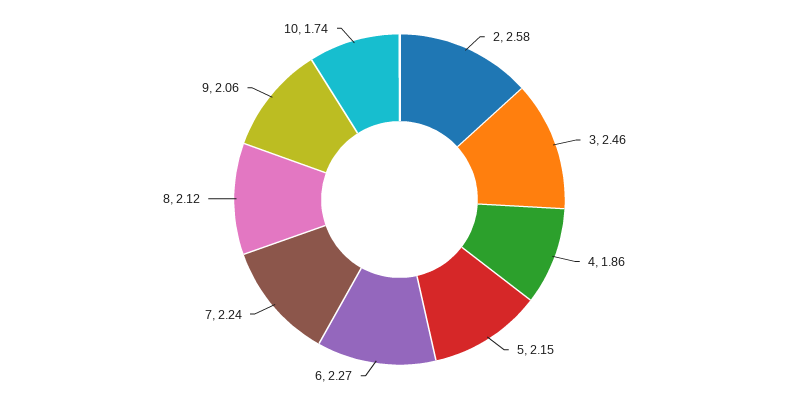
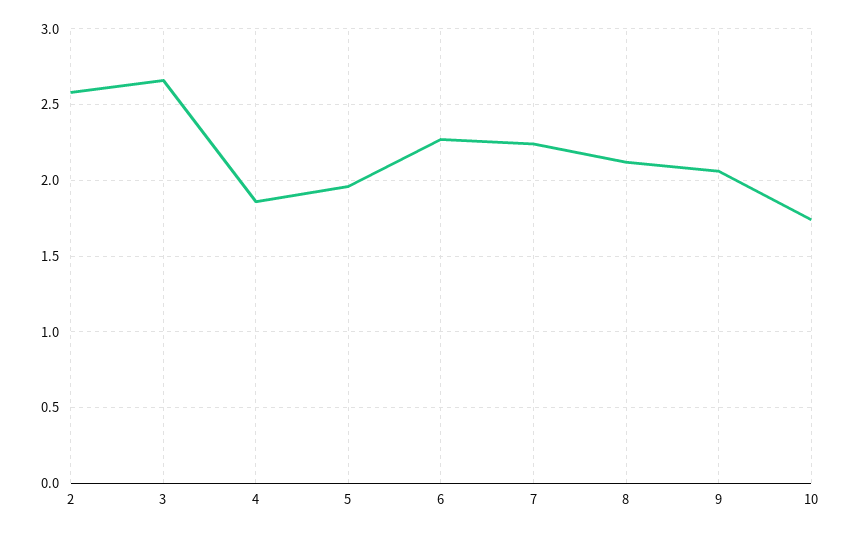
  {
    "2": 2.58,
-   "3": 2.46,
+   "3": 2.65,
    "4": 1.86,
-   "5": 2.15,
+   "5": 1.95,
    "6": 2.27,
    "7": 2.24,
    "8": 2.12,
    "9": 2.06,
    "10": 1.74
  }

